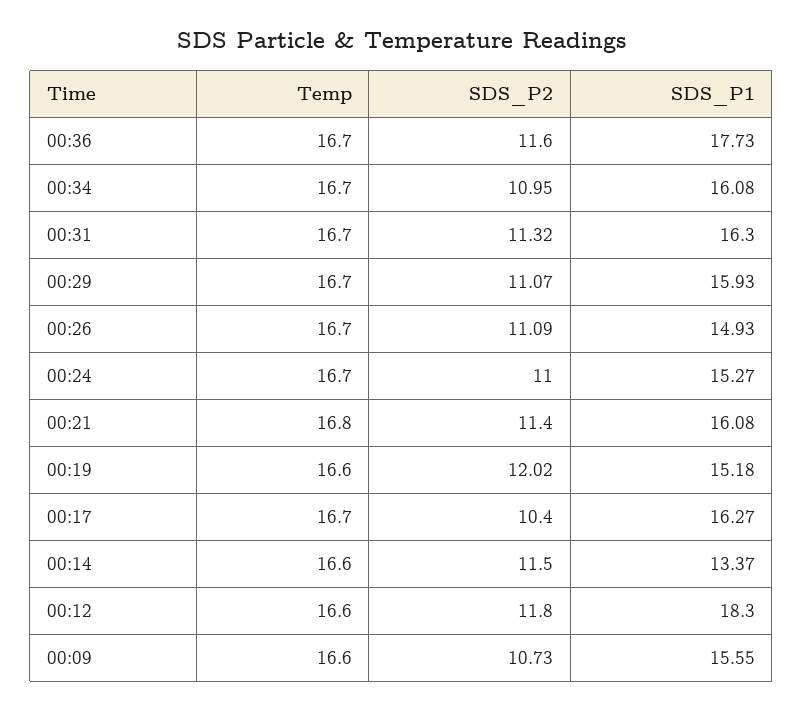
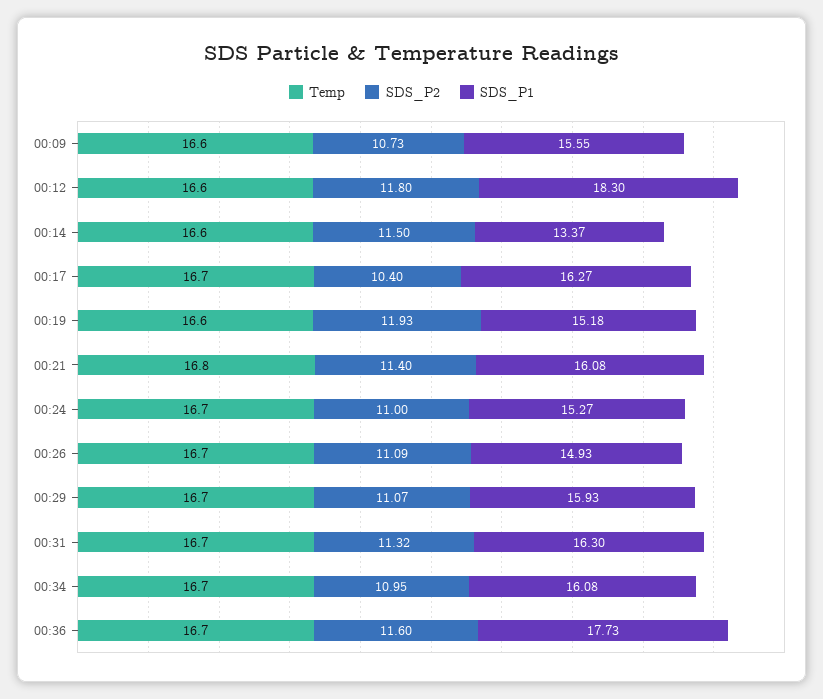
  {
    "Temp": {
      "00:36": 16.7,
      "00:34": 16.7,
      "00:31": 16.7,
      "00:29": 16.7,
      "00:26": 16.7,
      "00:24": 16.7,
      "00:21": 16.8,
      "00:19": 16.6,
      "00:17": 16.7,
      "00:14": 16.6,
      "00:12": 16.6,
      "00:09": 16.6
    },
    "SDS_P2": {
      "00:36": 11.6,
      "00:34": 10.95,
      "00:31": 11.32,
      "00:29": 11.07,
      "00:26": 11.09,
      "00:24": 11,
      "00:21": 11.4,
-     "00:19": 12.02,
+     "00:19": 11.93,
      "00:17": 10.4,
      "00:14": 11.5,
      "00:12": 11.8,
      "00:09": 10.73
    },
    "SDS_P1": {
      "00:36": 17.73,
      "00:34": 16.08,
      "00:31": 16.3,
      "00:29": 15.93,
      "00:26": 14.93,
      "00:24": 15.27,
      "00:21": 16.08,
      "00:19": 15.18,
      "00:17": 16.27,
      "00:14": 13.37,
      "00:12": 18.3,
      "00:09": 15.55
    }
  }

